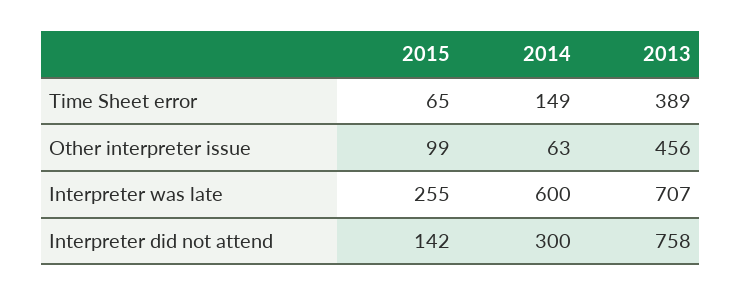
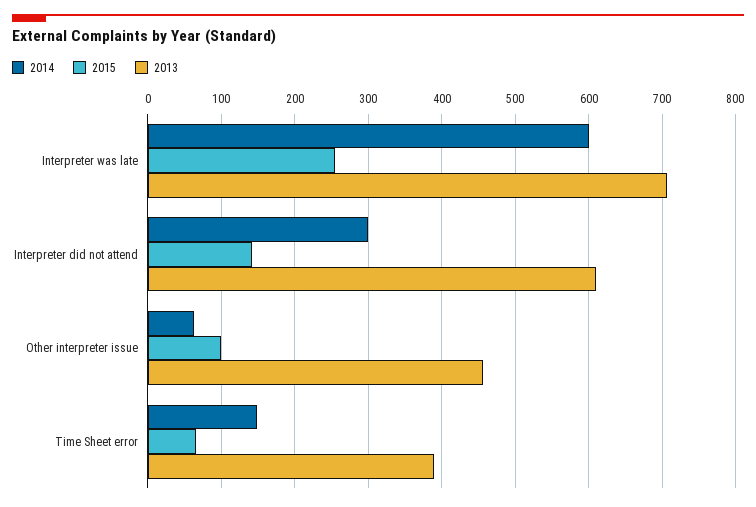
  {
    "2015": {
      "Time Sheet error": 65,
      "Other interpreter issue": 99,
      "Interpreter was late": 255,
      "Interpreter did not attend": 142
    },
    "2014": {
      "Time Sheet error": 149,
      "Other interpreter issue": 63,
      "Interpreter was late": 600,
      "Interpreter did not attend": 300
    },
    "2013": {
      "Time Sheet error": 389,
      "Other interpreter issue": 456,
      "Interpreter was late": 707,
-     "Interpreter did not attend": 758
+     "Interpreter did not attend": 610
    }
  }

